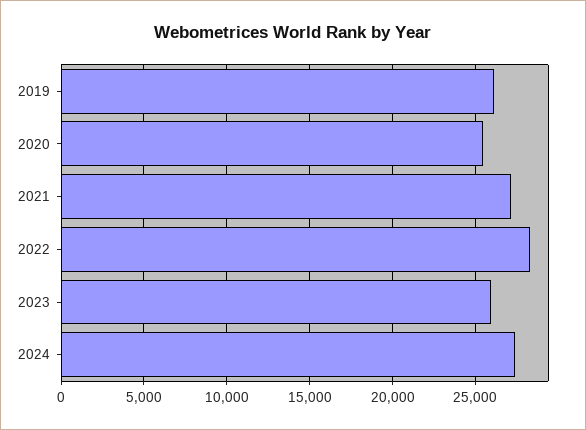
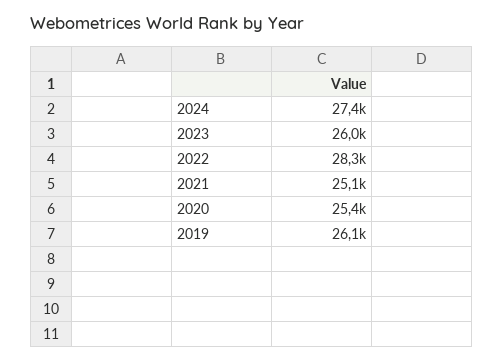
  {
    "2019": 26100,
    "2020": 25400,
-   "2021": 27000,
+   "2021": 25100,
    "2022": 28300,
    "2023": 26000,
    "2024": 27400
  }

